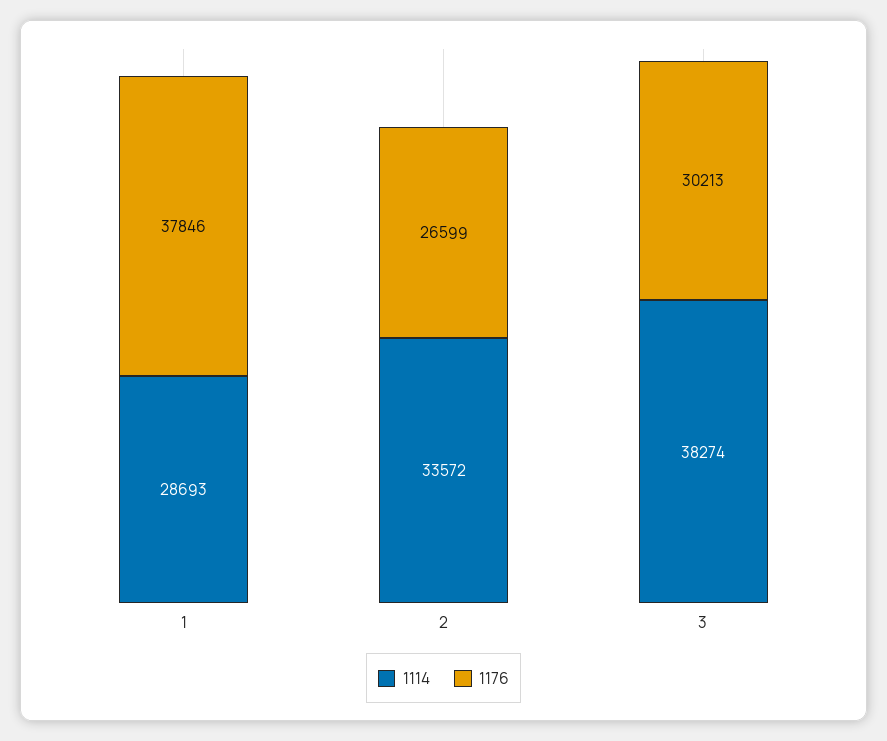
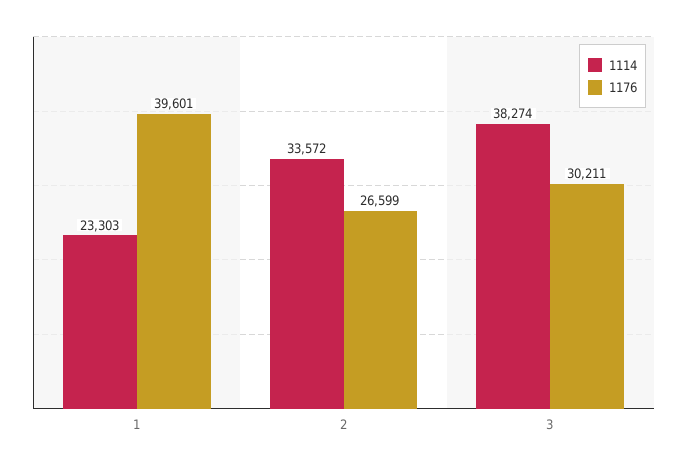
  {
    "1114": {
-     "1": 28693,
+     "1": 23303,
      "2": 33572,
      "3": 38274
    },
    "1176": {
-     "1": 37846,
+     "1": 39601,
      "2": 26599,
-     "3": 30213
+     "3": 30211
    }
  }

